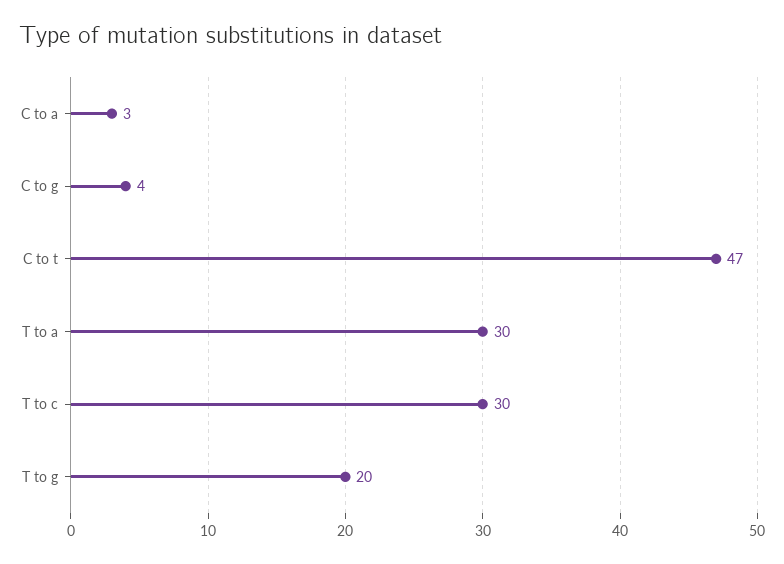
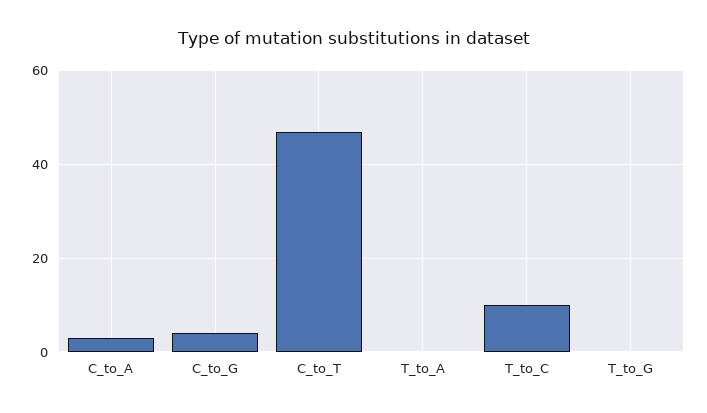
  {
    "C to a": 3,
    "C to g": 4,
    "C to t": 47,
-   "T to a": 30,
+   "T to a": 0,
-   "T to c": 30,
+   "T to c": 10,
-   "T to g": 20
+   "T to g": 0
  }

